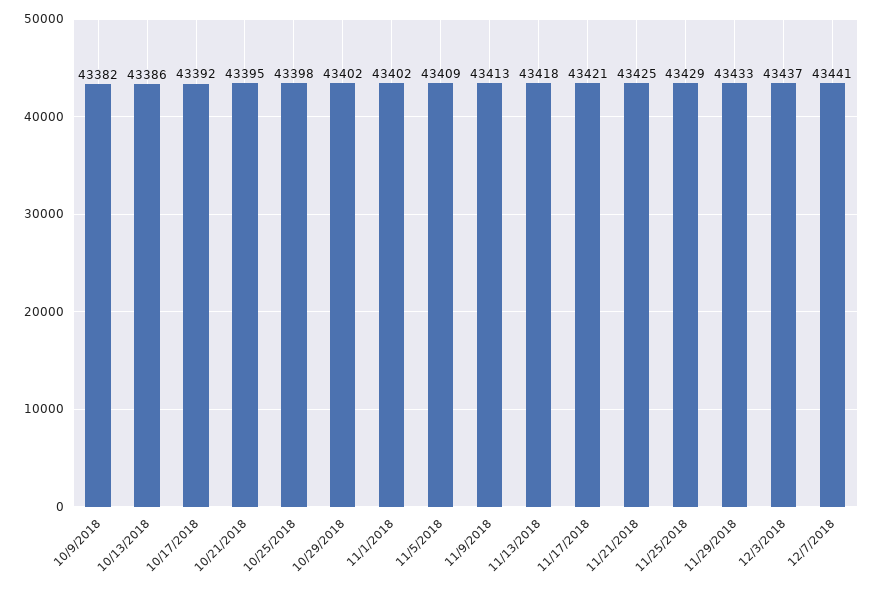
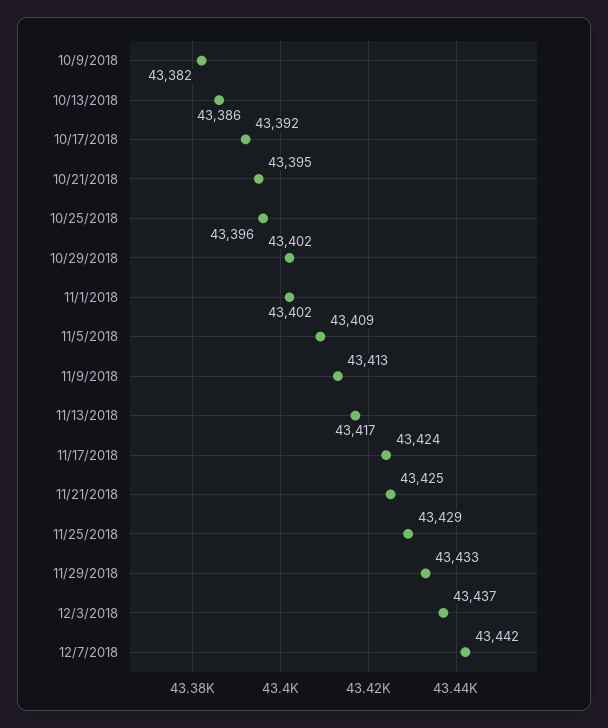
  {
    "10/9/2018": 43382,
    "10/13/2018": 43386,
    "10/17/2018": 43392,
    "10/21/2018": 43395,
-   "10/25/2018": 43398,
+   "10/25/2018": 43396,
    "10/29/2018": 43402,
    "11/1/2018": 43402,
    "11/5/2018": 43409,
    "11/9/2018": 43413,
-   "11/13/2018": 43418,
+   "11/13/2018": 43417,
-   "11/17/2018": 43421,
+   "11/17/2018": 43424,
    "11/21/2018": 43425,
    "11/25/2018": 43429,
    "11/29/2018": 43433,
    "12/3/2018": 43437,
-   "12/7/2018": 43441
+   "12/7/2018": 43442
  }

